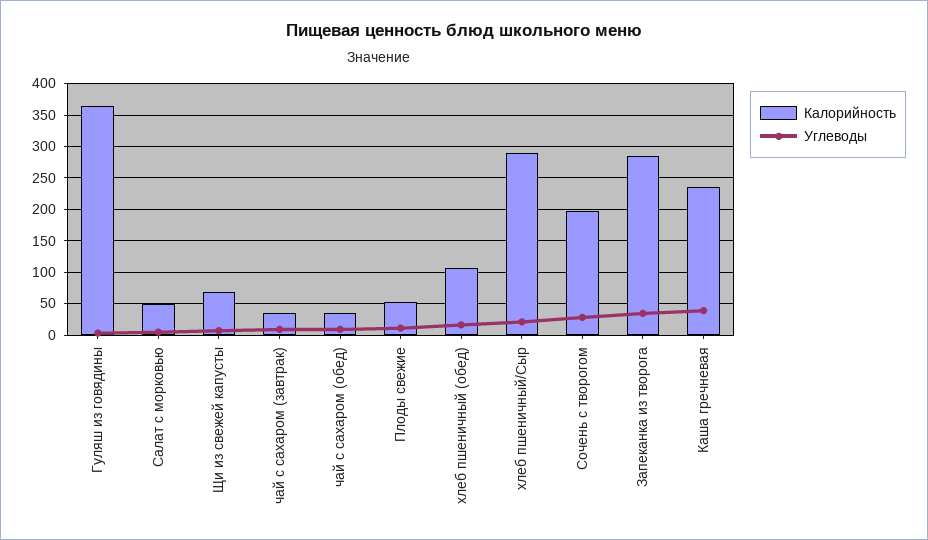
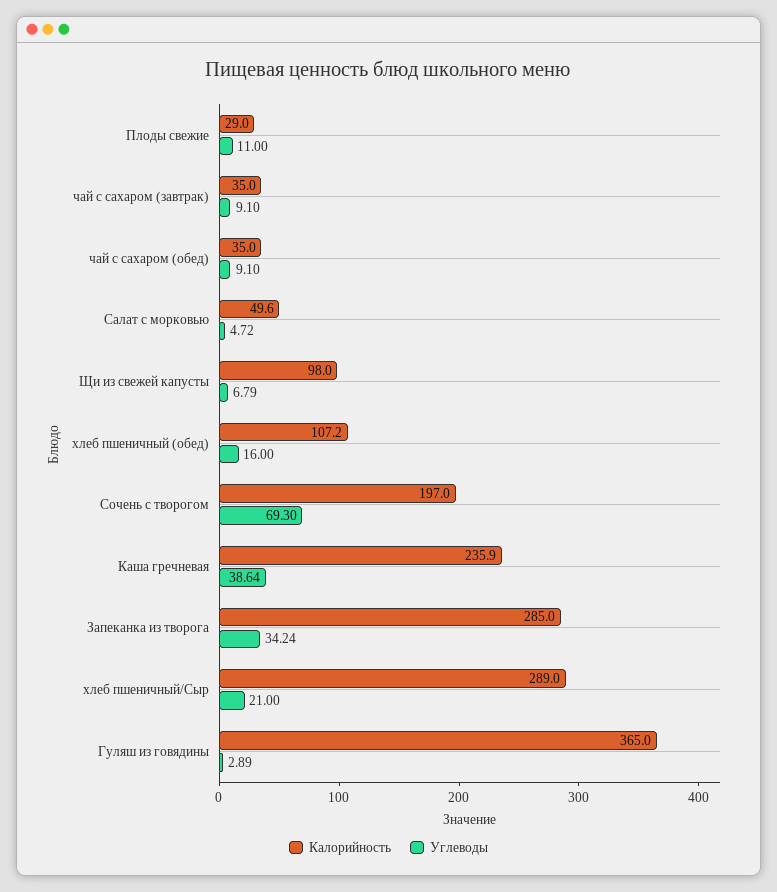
  {
    "Калорийность": {
      "Гуляш из говядины": 365,
      "Салат с морковью": 49.6,
-     "Щи из свежей капусты": 70,
+     "Щи из свежей капусты": 98,
      "чай с сахаром (завтрак)": 35,
      "чай с сахаром (обед)": 35,
-     "Плоды свежие": 50,
+     "Плоды свежие": 29,
      "хлеб пшеничный (обед)": 107.2,
      "хлеб пшеничный/Сыр": 289,
      "Сочень с творогом": 197,
      "Запеканка из творога": 285,
      "Каша гречневая": 235.9
    },
    "Углеводы": {
      "Гуляш из говядины": 2.89,
      "Салат с морковью": 4.72,
      "Щи из свежей капусты": 6.79,
      "чай с сахаром (завтрак)": 9.1,
      "чай с сахаром (обед)": 9.1,
      "Плоды свежие": 11,
      "хлеб пшеничный (обед)": 16,
      "хлеб пшеничный/Сыр": 21,
-     "Сочень с творогом": 30,
+     "Сочень с творогом": 69.3,
      "Запеканка из творога": 34.24,
      "Каша гречневая": 38.64
    }
  }

